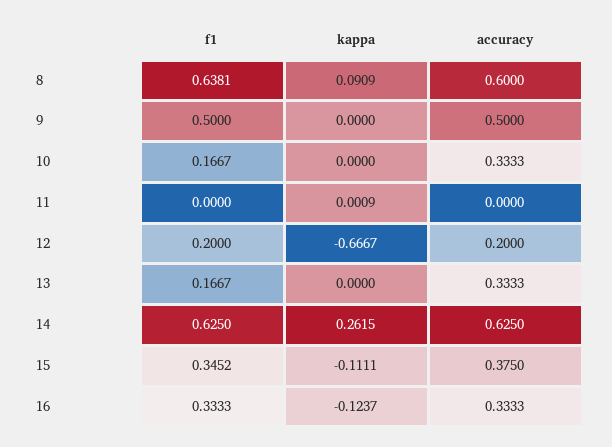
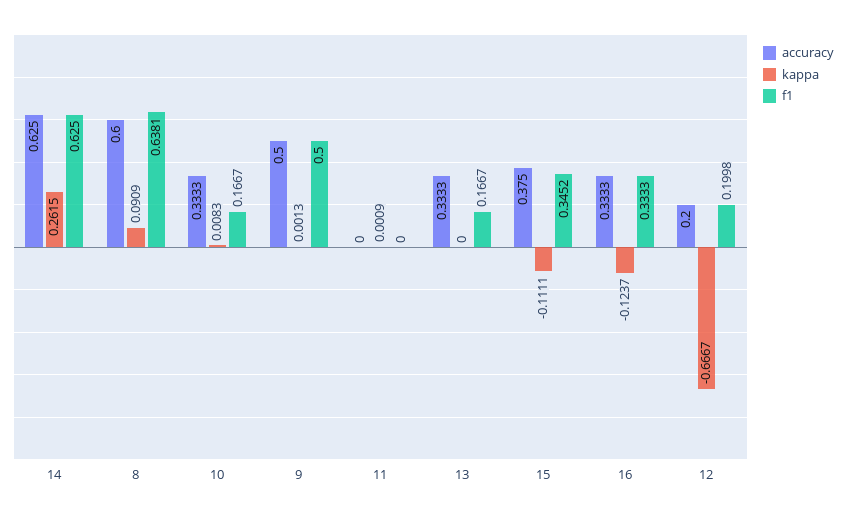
  {
    "f1": {
      "8": 0.6381,
      "9": 0.5,
      "10": 0.1667,
      "11": 0,
-     "12": 0.2,
+     "12": 0.1998,
      "13": 0.1667,
      "14": 0.625,
      "15": 0.3452,
      "16": 0.3333
    },
    "kappa": {
      "8": 0.0909,
-     "9": 0,
+     "9": 0.0013,
-     "10": 0,
+     "10": 0.0083,
      "11": 0.0009,
      "12": -0.6667,
      "13": 0,
      "14": 0.2615,
      "15": -0.1111,
      "16": -0.1237
    },
    "accuracy": {
      "8": 0.6,
      "9": 0.5,
      "10": 0.3333,
      "11": 0,
      "12": 0.2,
      "13": 0.3333,
      "14": 0.625,
      "15": 0.375,
      "16": 0.3333
    }
  }

